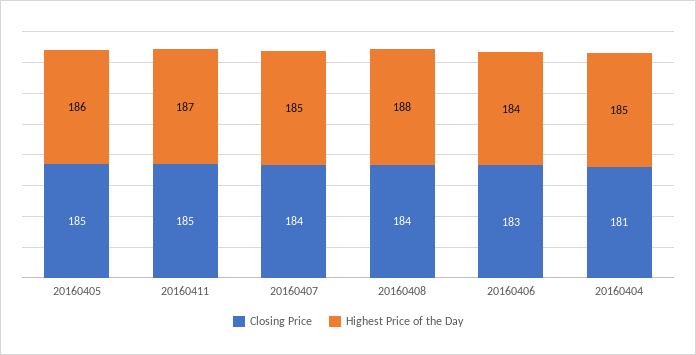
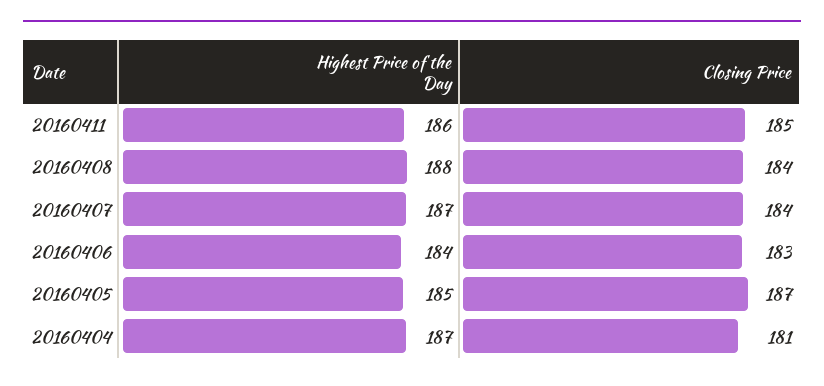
  {
    "Closing Price": {
-     "20160405": 185,
+     "20160405": 187,
      "20160411": 185,
      "20160407": 184,
      "20160408": 184,
      "20160406": 183,
      "20160404": 181
    },
    "Highest Price of the Day": {
-     "20160405": 186,
+     "20160405": 185,
-     "20160411": 187,
+     "20160411": 186,
-     "20160407": 185,
+     "20160407": 187,
      "20160408": 188,
      "20160406": 184,
-     "20160404": 185
+     "20160404": 187
    }
  }

